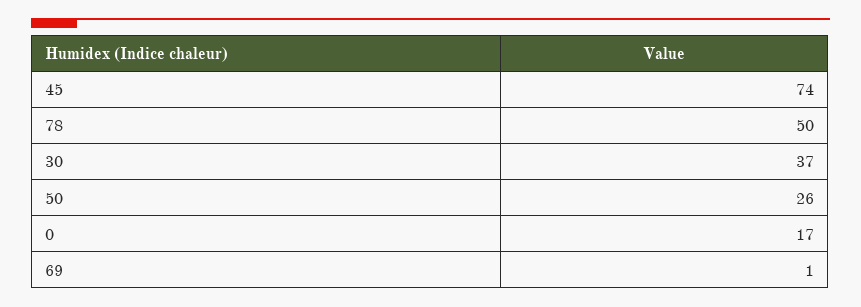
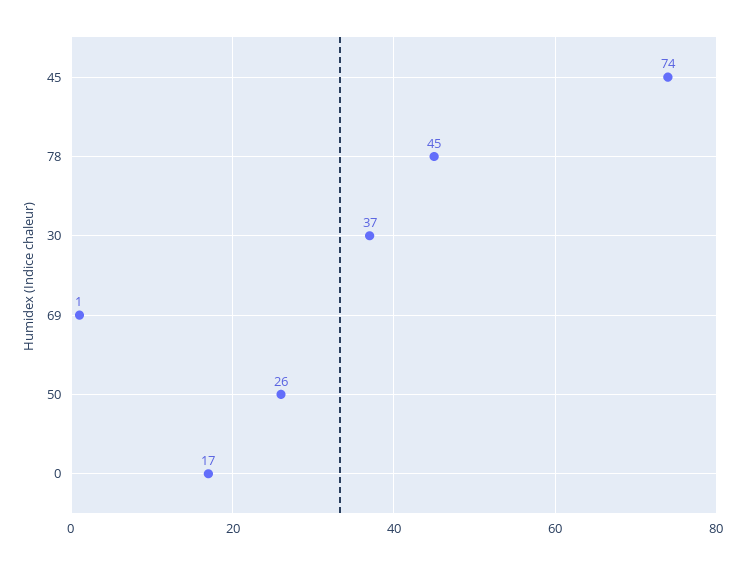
  {
    "45": 74,
-   "78": 50,
+   "78": 45,
    "30": 37,
    "50": 26,
    "0": 17,
    "69": 1
  }

